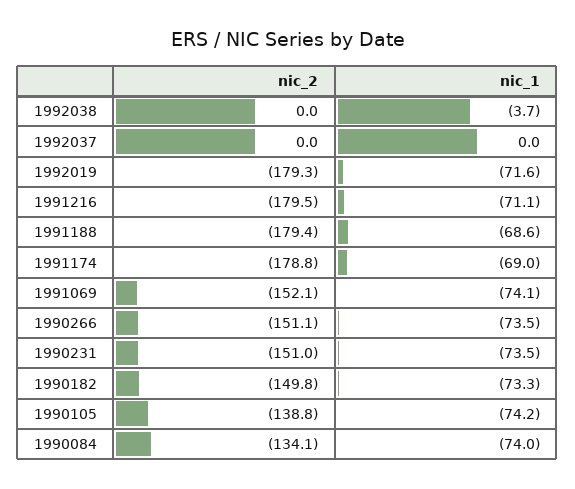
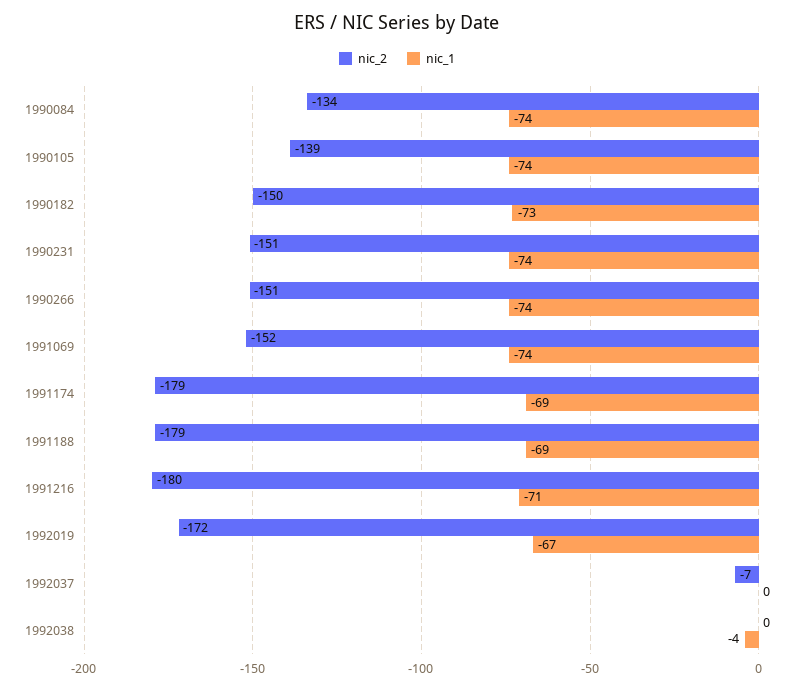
  {
    "nic_2": {
      "1992038": 0,
-     "1992037": 0,
+     "1992037": -7,
-     "1992019": -179.3,
+     "1992019": -172,
      "1991216": -179.5,
      "1991188": -179.4,
      "1991174": -178.8,
      "1991069": -152.1,
      "1990266": -151.1,
      "1990231": -151,
      "1990182": -149.8,
      "1990105": -138.8,
      "1990084": -134.1
    },
    "nic_1": {
      "1992038": -3.7,
      "1992037": 0,
-     "1992019": -71.6,
+     "1992019": -67,
      "1991216": -71.1,
      "1991188": -68.6,
      "1991174": -69,
      "1991069": -74.1,
      "1990266": -73.5,
      "1990231": -73.5,
      "1990182": -73.3,
      "1990105": -74.2,
      "1990084": -74
    }
  }

